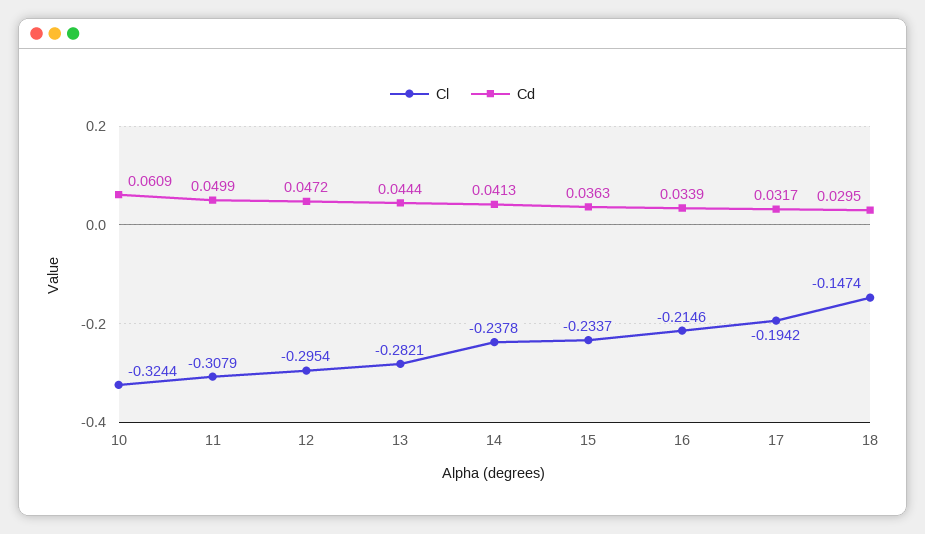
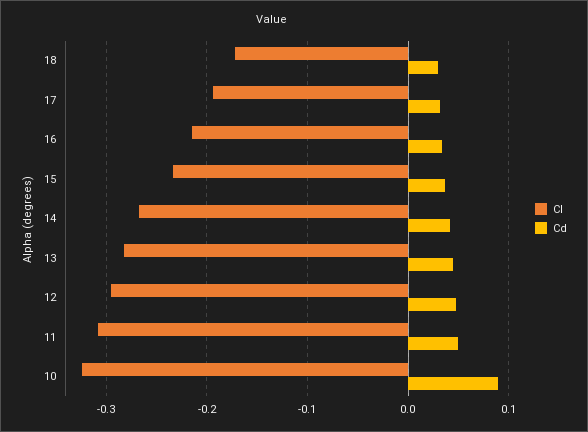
  {
    "Cl": {
      "10": -0.3244,
      "11": -0.3079,
      "12": -0.2954,
      "13": -0.2821,
-     "14": -0.2378,
+     "14": -0.27,
      "15": -0.2337,
      "16": -0.2146,
      "17": -0.1942,
-     "18": -0.1474
+     "18": -0.17
    },
    "Cd": {
-     "10": 0.0609,
+     "10": 0.09,
      "11": 0.0499,
      "12": 0.0472,
      "13": 0.0444,
      "14": 0.0413,
      "15": 0.0363,
      "16": 0.0339,
      "17": 0.0317,
      "18": 0.0295
    }
  }

